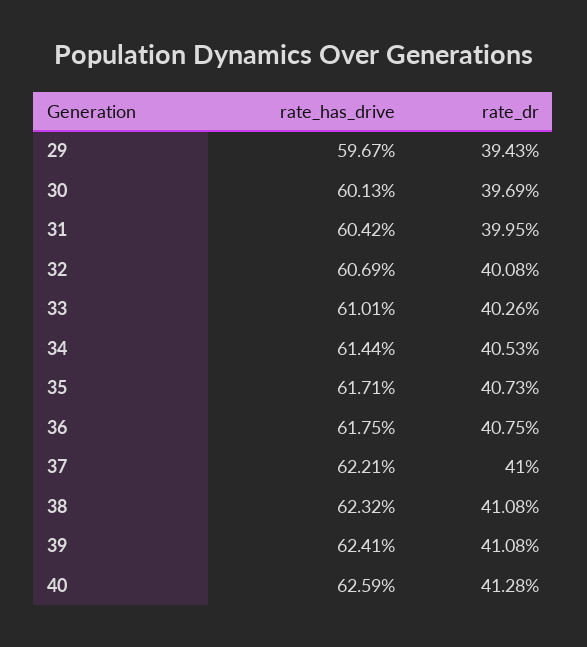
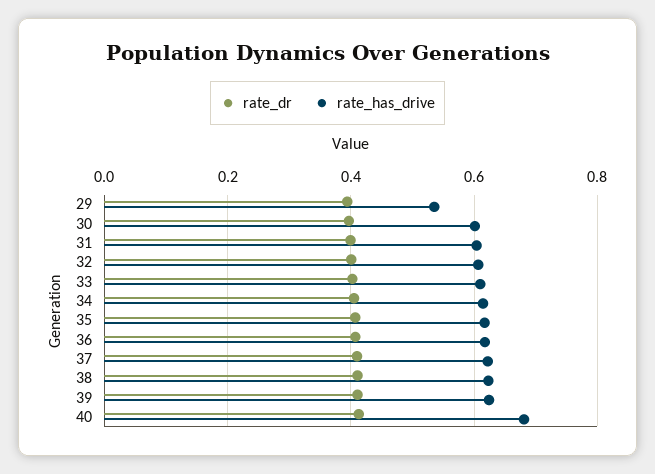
  {
    "rate_has_drive": {
-     "29": 0.5967,
+     "29": 0.54,
      "30": 0.6013,
      "31": 0.6042,
      "32": 0.6069,
      "33": 0.6101,
      "34": 0.6144,
      "35": 0.6171,
      "36": 0.6175,
      "37": 0.6221,
      "38": 0.6232,
      "39": 0.6241,
-     "40": 0.6259
+     "40": 0.68
    },
    "rate_dr": {
      "29": 0.3943,
      "30": 0.3969,
      "31": 0.3995,
      "32": 0.4008,
      "33": 0.4026,
      "34": 0.4053,
      "35": 0.4073,
      "36": 0.4075,
      "37": 0.41,
      "38": 0.4108,
      "39": 0.4108,
      "40": 0.4128
    }
  }

